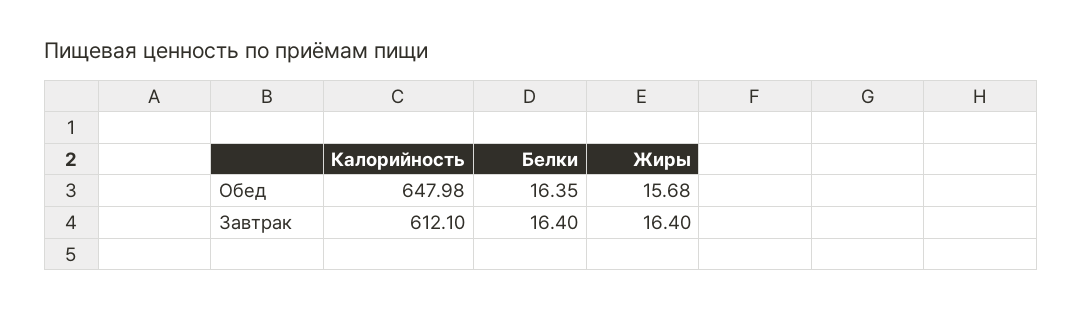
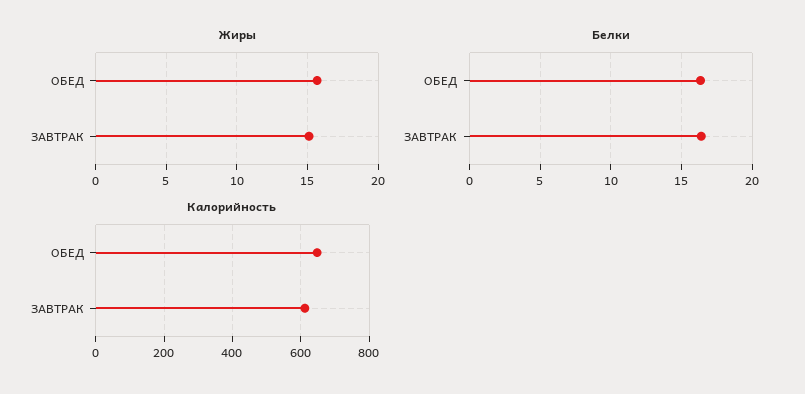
  {
    "Калорийность": {
      "Обед": 647.98,
      "Завтрак": 612.1
    },
    "Белки": {
      "Обед": 16.35,
      "Завтрак": 16.4
    },
    "Жиры": {
      "Обед": 15.68,
-     "Завтрак": 16.4
+     "Завтрак": 15
    }
  }

